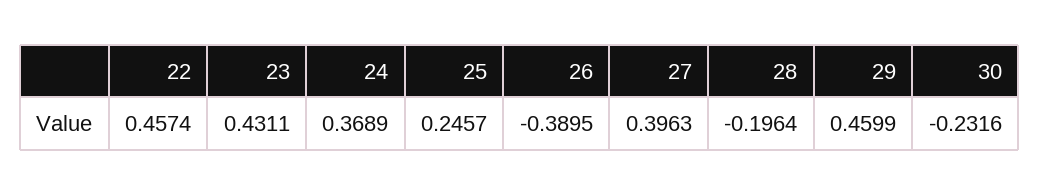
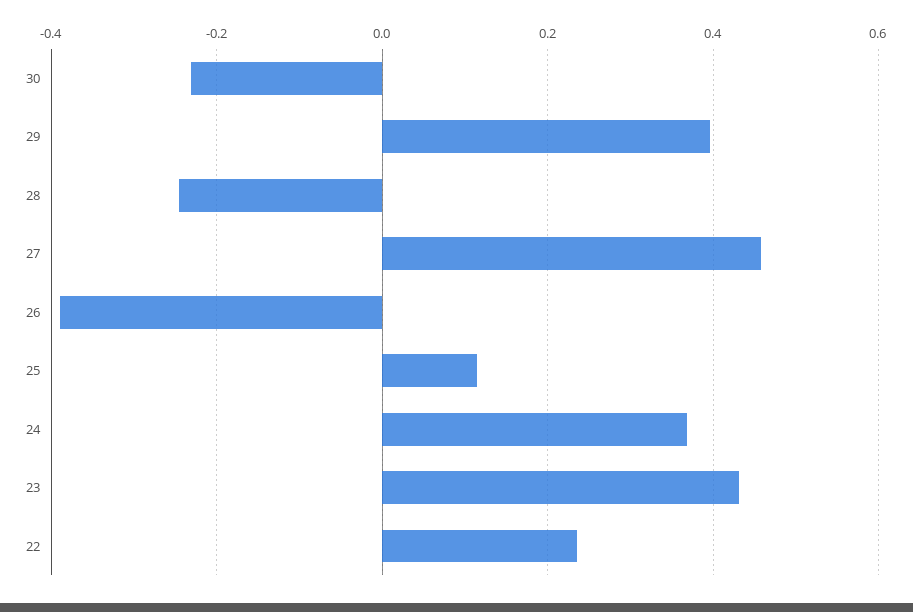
  {
-   "22": 0.4574,
+   "22": 0.24,
    "23": 0.4311,
    "24": 0.3689,
-   "25": 0.2457,
+   "25": 0.12,
    "26": -0.3895,
-   "27": 0.3963,
+   "27": 0.46,
-   "28": -0.1964,
+   "28": -0.24,
-   "29": 0.4599,
+   "29": 0.4,
    "30": -0.2316
  }

